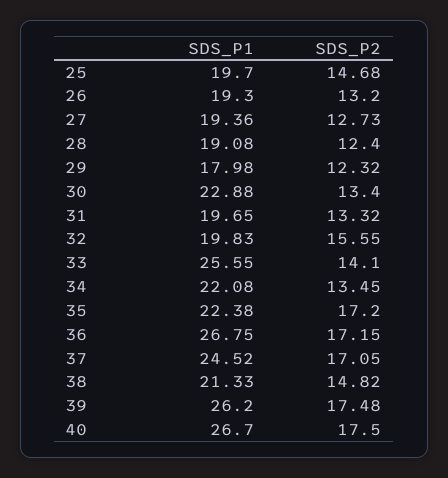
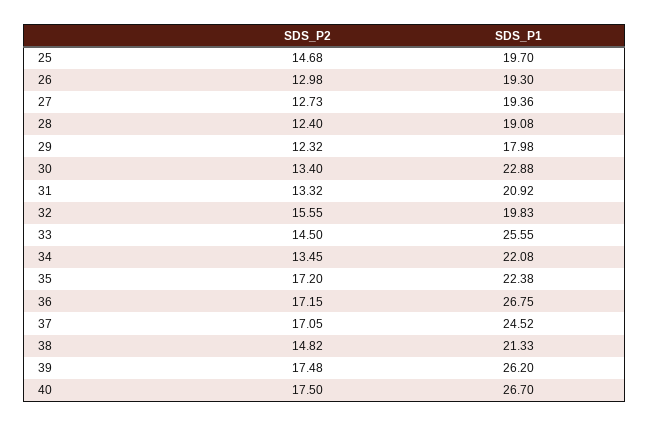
  {
    "SDS_P1": {
      "25": 19.7,
      "26": 19.3,
      "27": 19.36,
      "28": 19.08,
      "29": 17.98,
      "30": 22.88,
-     "31": 19.65,
+     "31": 20.92,
      "32": 19.83,
      "33": 25.55,
      "34": 22.08,
      "35": 22.38,
      "36": 26.75,
      "37": 24.52,
      "38": 21.33,
      "39": 26.2,
      "40": 26.7
    },
    "SDS_P2": {
      "25": 14.68,
-     "26": 13.2,
+     "26": 12.98,
      "27": 12.73,
      "28": 12.4,
      "29": 12.32,
      "30": 13.4,
      "31": 13.32,
      "32": 15.55,
-     "33": 14.1,
+     "33": 14.5,
      "34": 13.45,
      "35": 17.2,
      "36": 17.15,
      "37": 17.05,
      "38": 14.82,
      "39": 17.48,
      "40": 17.5
    }
  }

